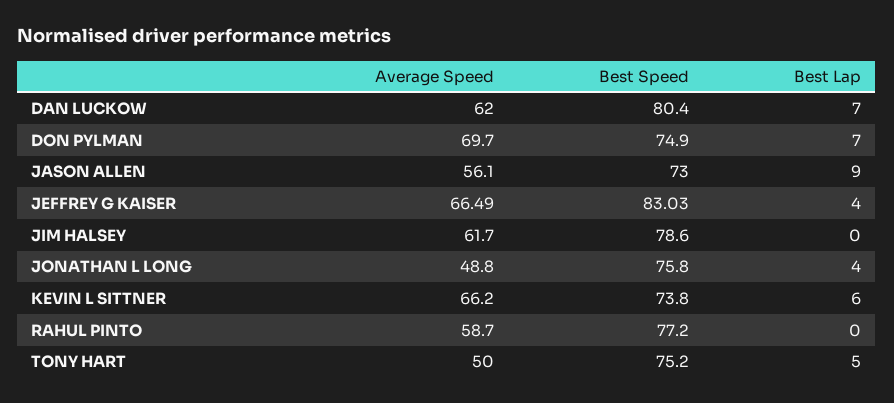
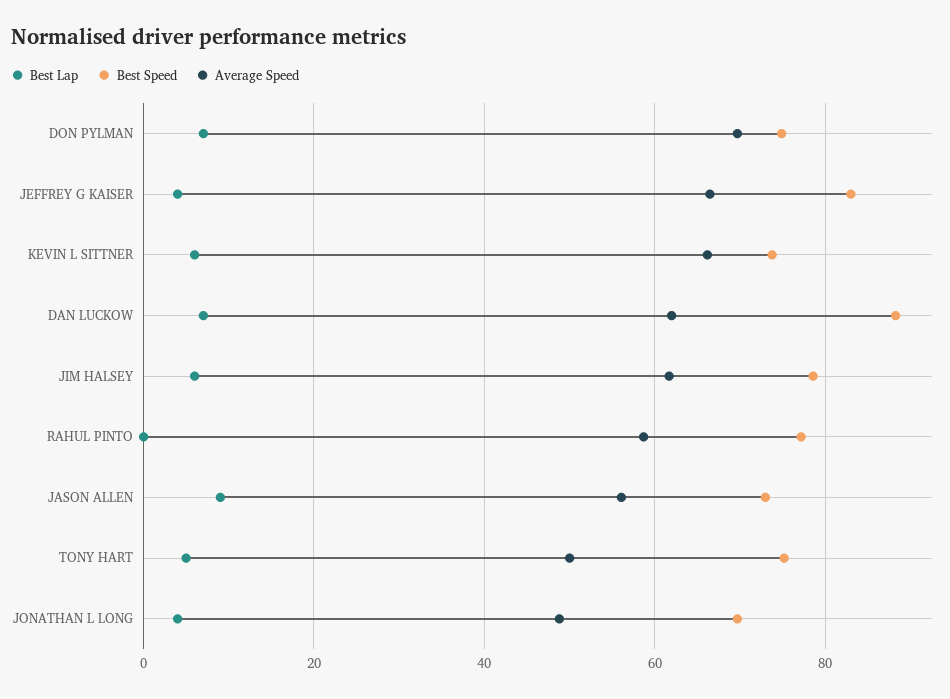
  {
    "Average Speed": {
      "DAN LUCKOW": 62,
      "DON PYLMAN": 69.7,
      "JASON ALLEN": 56.1,
      "JEFFREY G KAISER": 66.49,
      "JIM HALSEY": 61.7,
      "JONATHAN L LONG": 48.8,
      "KEVIN L SITTNER": 66.2,
      "RAHUL PINTO": 58.7,
      "TONY HART": 50
    },
    "Best Speed": {
-     "DAN LUCKOW": 80.4,
+     "DAN LUCKOW": 88,
      "DON PYLMAN": 74.9,
      "JASON ALLEN": 73,
      "JEFFREY G KAISER": 83.03,
      "JIM HALSEY": 78.6,
-     "JONATHAN L LONG": 75.8,
+     "JONATHAN L LONG": 70,
      "KEVIN L SITTNER": 73.8,
      "RAHUL PINTO": 77.2,
      "TONY HART": 75.2
    },
    "Best Lap": {
      "DAN LUCKOW": 7,
      "DON PYLMAN": 7,
      "JASON ALLEN": 9,
      "JEFFREY G KAISER": 4,
-     "JIM HALSEY": 0,
+     "JIM HALSEY": 6,
      "JONATHAN L LONG": 4,
      "KEVIN L SITTNER": 6,
      "RAHUL PINTO": 0,
      "TONY HART": 5
    }
  }

